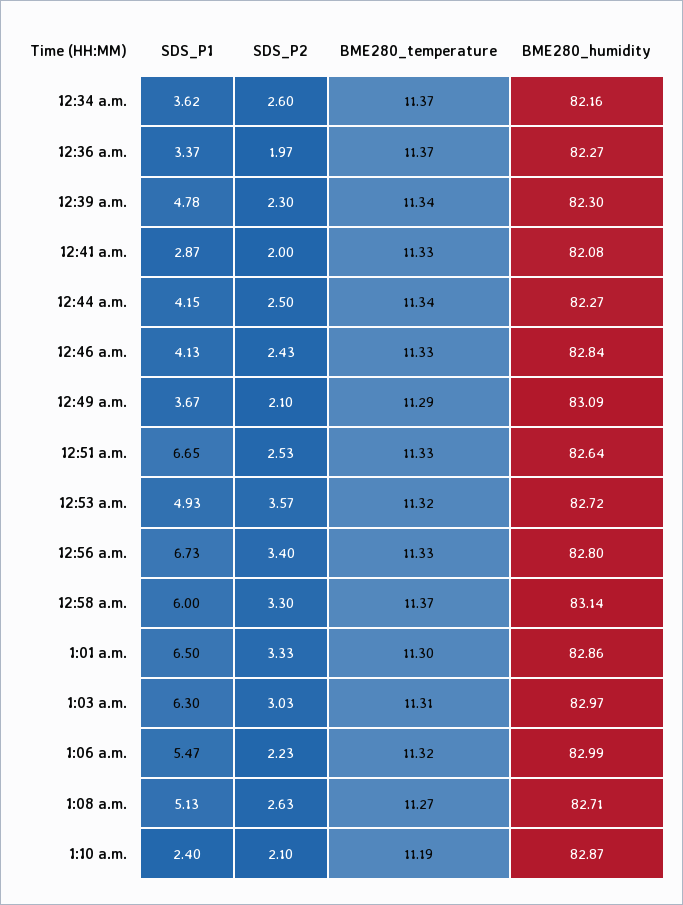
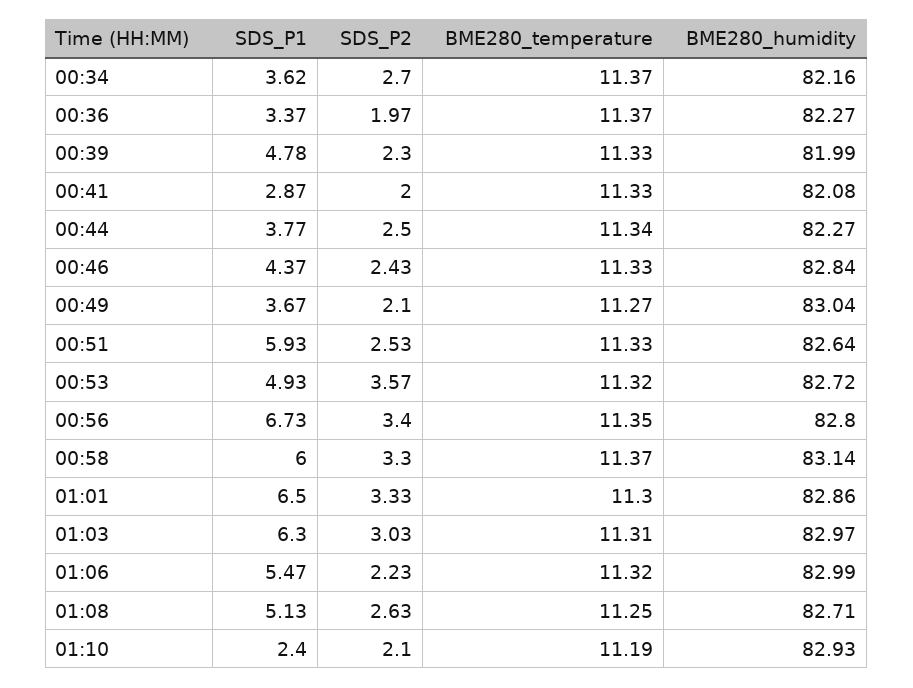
  {
    "SDS_P1": {
      "12:34 a.m.": 3.62,
      "12:36 a.m.": 3.37,
      "12:39 a.m.": 4.78,
      "12:41 a.m.": 2.87,
-     "12:44 a.m.": 4.15,
+     "12:44 a.m.": 3.77,
-     "12:46 a.m.": 4.13,
+     "12:46 a.m.": 4.37,
      "12:49 a.m.": 3.67,
-     "12:51 a.m.": 6.65,
+     "12:51 a.m.": 5.93,
      "12:53 a.m.": 4.93,
      "12:56 a.m.": 6.73,
      "12:58 a.m.": 6,
      "1:01 a.m.": 6.5,
      "1:03 a.m.": 6.3,
      "1:06 a.m.": 5.47,
      "1:08 a.m.": 5.13,
      "1:10 a.m.": 2.4
    },
    "SDS_P2": {
-     "12:34 a.m.": 2.6,
+     "12:34 a.m.": 2.7,
      "12:36 a.m.": 1.97,
      "12:39 a.m.": 2.3,
      "12:41 a.m.": 2,
      "12:44 a.m.": 2.5,
      "12:46 a.m.": 2.43,
      "12:49 a.m.": 2.1,
      "12:51 a.m.": 2.53,
      "12:53 a.m.": 3.57,
      "12:56 a.m.": 3.4,
      "12:58 a.m.": 3.3,
      "1:01 a.m.": 3.33,
      "1:03 a.m.": 3.03,
      "1:06 a.m.": 2.23,
      "1:08 a.m.": 2.63,
      "1:10 a.m.": 2.1
    },
    "BME280_temperature": {
      "12:34 a.m.": 11.37,
      "12:36 a.m.": 11.37,
-     "12:39 a.m.": 11.34,
+     "12:39 a.m.": 11.33,
      "12:41 a.m.": 11.33,
      "12:44 a.m.": 11.34,
      "12:46 a.m.": 11.33,
-     "12:49 a.m.": 11.29,
+     "12:49 a.m.": 11.27,
      "12:51 a.m.": 11.33,
      "12:53 a.m.": 11.32,
-     "12:56 a.m.": 11.33,
+     "12:56 a.m.": 11.35,
      "12:58 a.m.": 11.37,
      "1:01 a.m.": 11.3,
      "1:03 a.m.": 11.31,
      "1:06 a.m.": 11.32,
-     "1:08 a.m.": 11.27,
+     "1:08 a.m.": 11.25,
      "1:10 a.m.": 11.19
    },
    "BME280_humidity": {
      "12:34 a.m.": 82.16,
      "12:36 a.m.": 82.27,
-     "12:39 a.m.": 82.3,
+     "12:39 a.m.": 81.99,
      "12:41 a.m.": 82.08,
      "12:44 a.m.": 82.27,
      "12:46 a.m.": 82.84,
-     "12:49 a.m.": 83.09,
+     "12:49 a.m.": 83.04,
      "12:51 a.m.": 82.64,
      "12:53 a.m.": 82.72,
      "12:56 a.m.": 82.8,
      "12:58 a.m.": 83.14,
      "1:01 a.m.": 82.86,
      "1:03 a.m.": 82.97,
      "1:06 a.m.": 82.99,
      "1:08 a.m.": 82.71,
-     "1:10 a.m.": 82.87
+     "1:10 a.m.": 82.93
    }
  }

